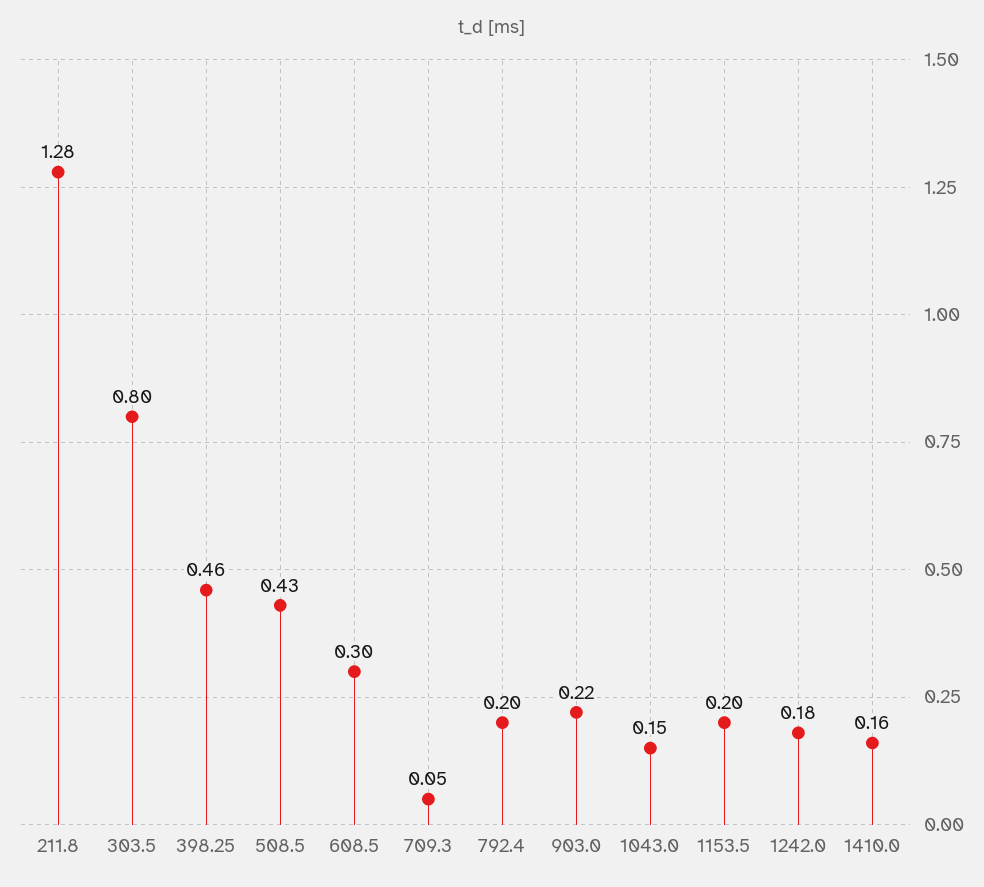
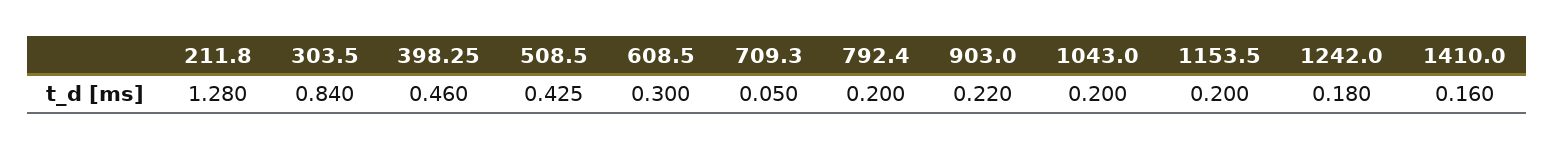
  {
    "211.8": 1.28,
-   "303.5": 0.8,
+   "303.5": 0.84,
    "398.25": 0.46,
    "508.5": 0.425,
    "608.5": 0.3,
    "709.3": 0.05,
    "792.4": 0.2,
    "903.0": 0.22,
-   "1043.0": 0.15,
+   "1043.0": 0.2,
    "1153.5": 0.2,
    "1242.0": 0.18,
    "1410.0": 0.16
  }

